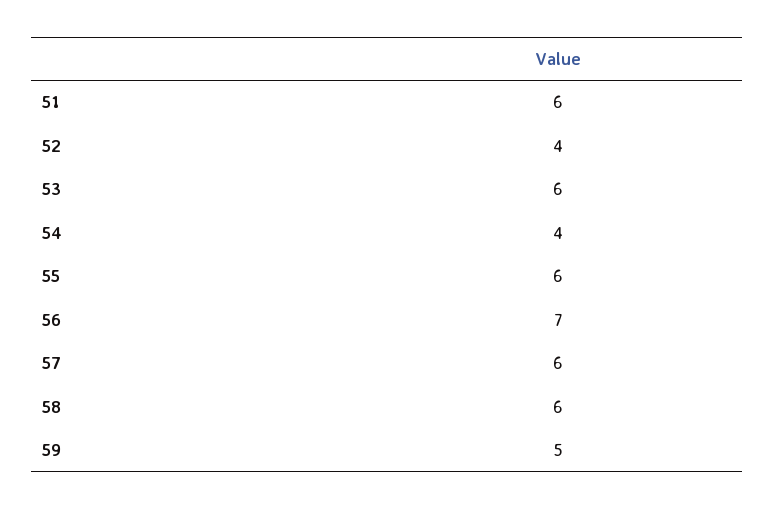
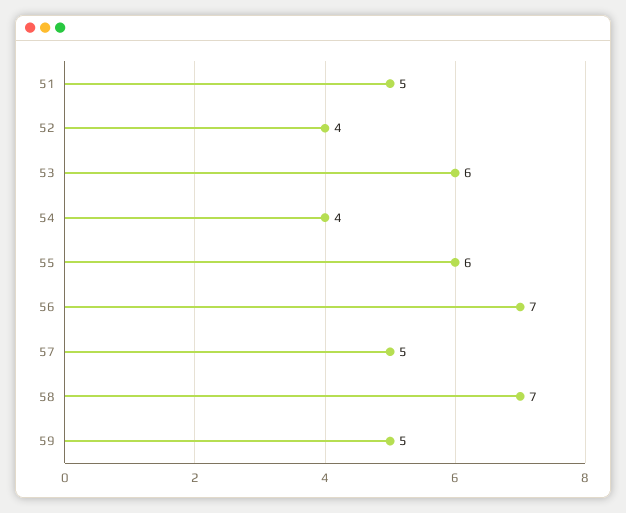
  {
-   "51": 6,
+   "51": 5,
    "52": 4,
    "53": 6,
    "54": 4,
    "55": 6,
    "56": 7,
-   "57": 6,
+   "57": 5,
-   "58": 6,
+   "58": 7,
    "59": 5
  }

